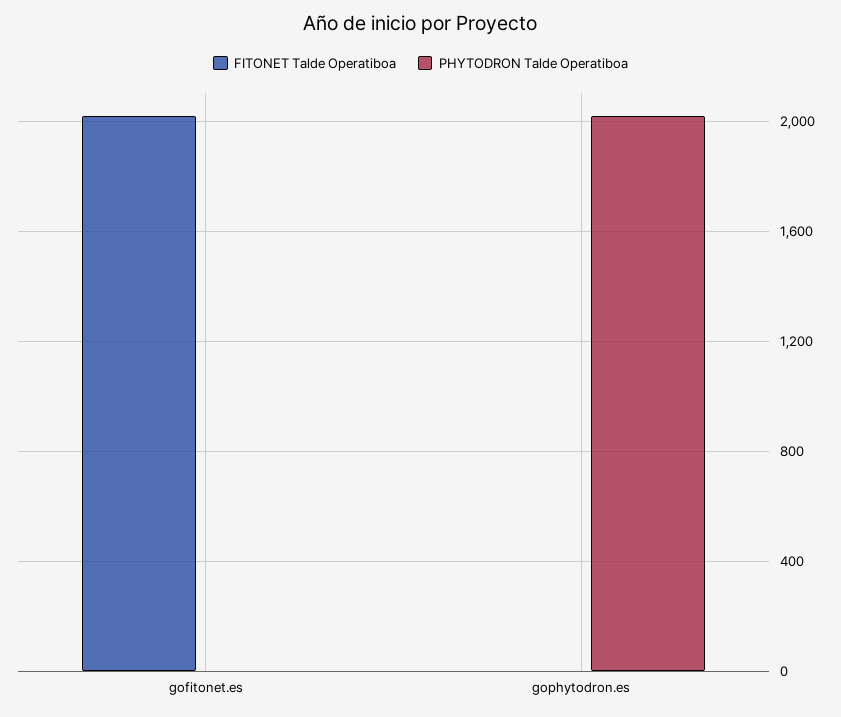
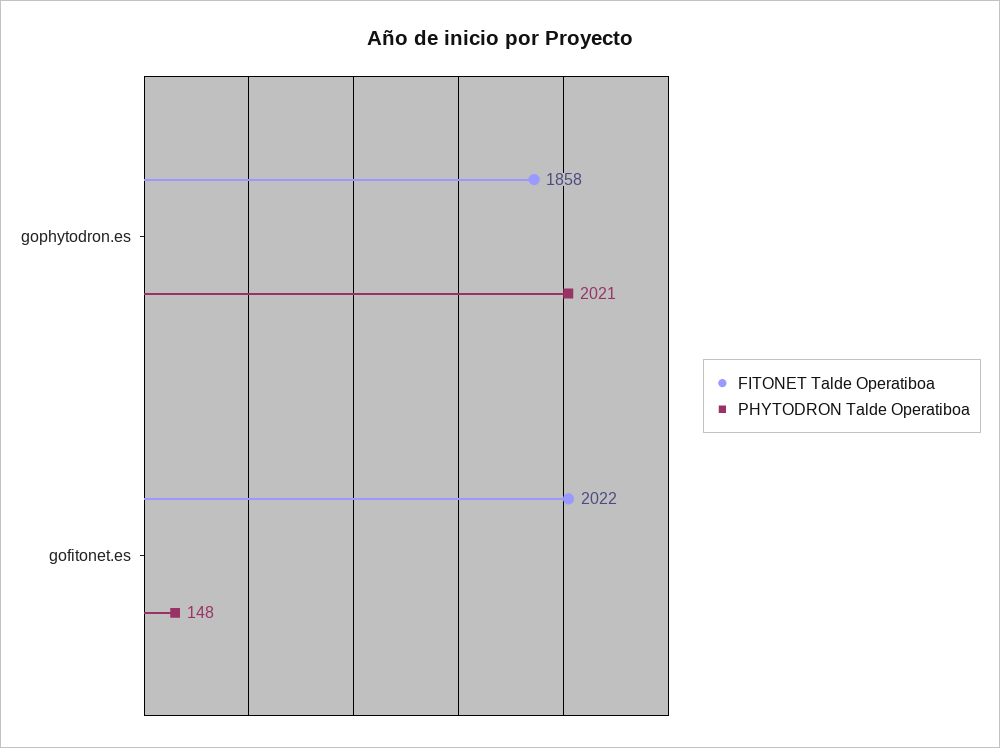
  {
    "FITONET Talde Operatiboa": {
      "gofitonet.es": 2022,
-     "gophytodron.es": 0
+     "gophytodron.es": 1858
    },
    "PHYTODRON Talde Operatiboa": {
-     "gofitonet.es": 0,
+     "gofitonet.es": 148,
      "gophytodron.es": 2021
    }
  }

